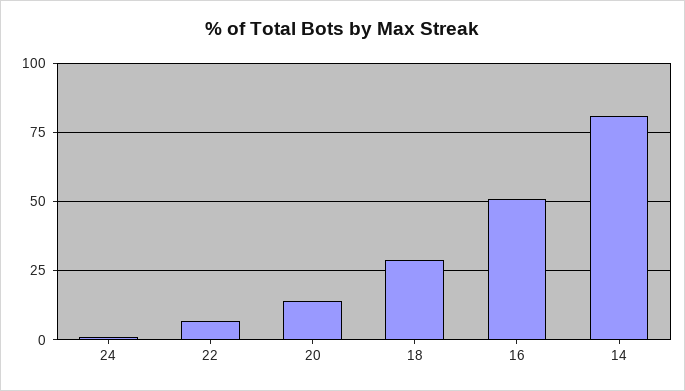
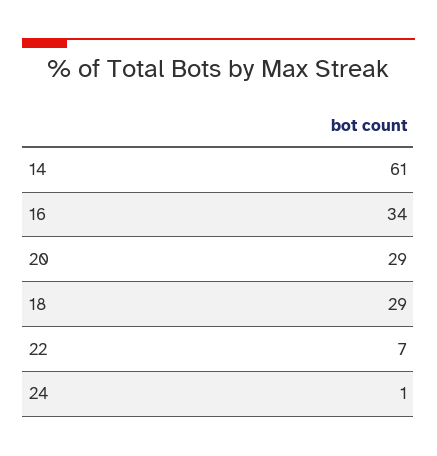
  {
    "24": 1,
    "22": 7,
-   "20": 15,
+   "20": 29,
    "18": 29,
-   "16": 50,
+   "16": 34,
-   "14": 80
+   "14": 61
  }

